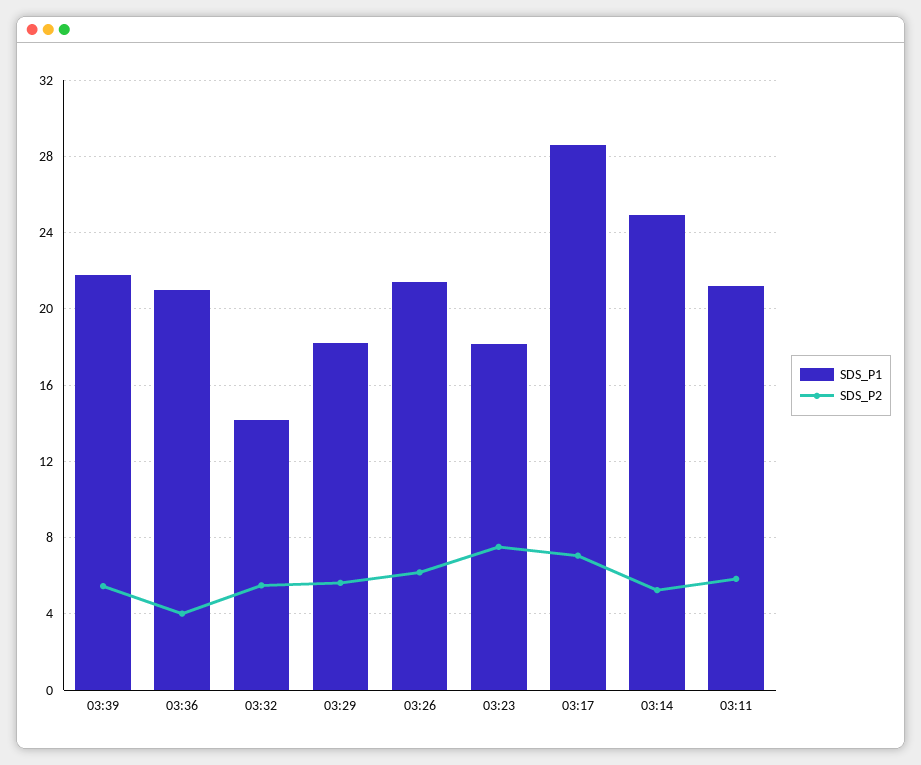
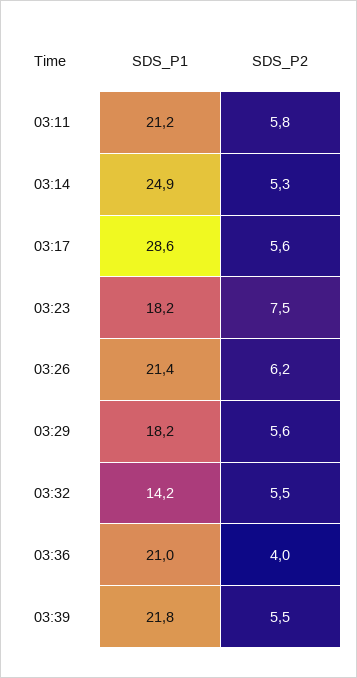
  {
    "SDS_P1": {
      "03:39": 21.8,
      "03:36": 21,
      "03:32": 14.2,
      "03:29": 18.2,
      "03:26": 21.4,
      "03:23": 18.2,
      "03:17": 28.6,
      "03:14": 24.9,
      "03:11": 21.2
    },
    "SDS_P2": {
      "03:39": 5.5,
      "03:36": 4,
      "03:32": 5.5,
      "03:29": 5.6,
      "03:26": 6.2,
      "03:23": 7.5,
-     "03:17": 7,
+     "03:17": 5.6,
      "03:14": 5.3,
      "03:11": 5.8
    }
  }

